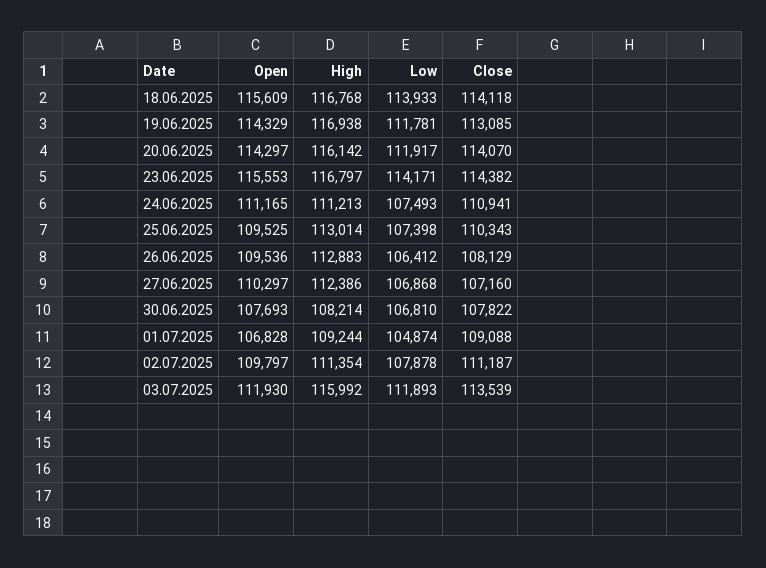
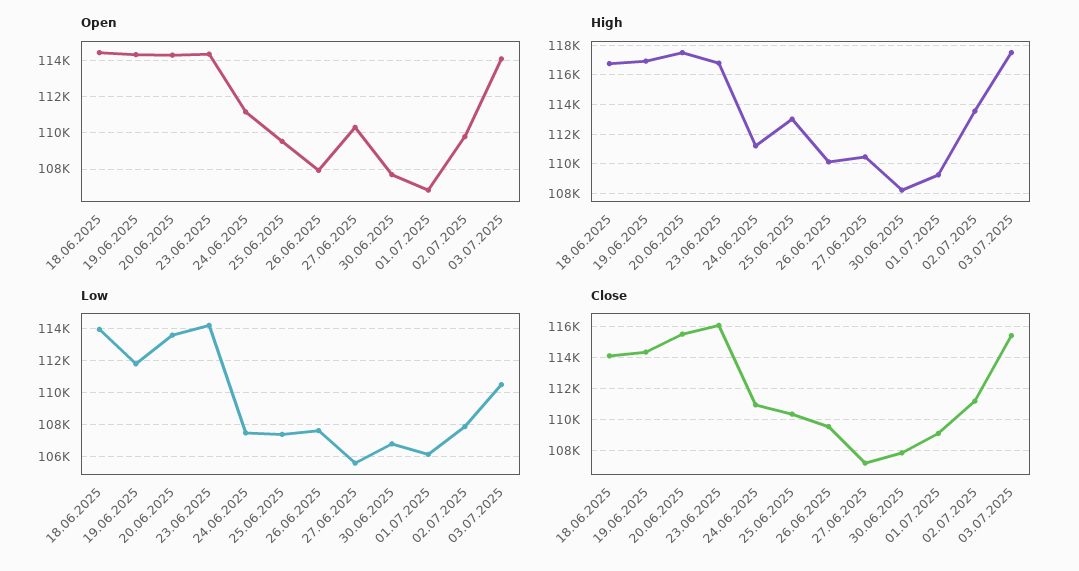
  {
    "Open": {
-     "18.06.2025": 115609,
+     "18.06.2025": 114500,
      "19.06.2025": 114329,
      "20.06.2025": 114297,
-     "23.06.2025": 115553,
+     "23.06.2025": 114500,
      "24.06.2025": 111165,
      "25.06.2025": 109525,
-     "26.06.2025": 109536,
+     "26.06.2025": 108000,
      "27.06.2025": 110297,
      "30.06.2025": 107693,
      "01.07.2025": 106828,
      "02.07.2025": 109797,
-     "03.07.2025": 111930
+     "03.07.2025": 114000
    },
    "High": {
      "18.06.2025": 116768,
      "19.06.2025": 116938,
-     "20.06.2025": 116142,
+     "20.06.2025": 117500,
      "23.06.2025": 116797,
      "24.06.2025": 111213,
      "25.06.2025": 113014,
-     "26.06.2025": 112883,
+     "26.06.2025": 110000,
-     "27.06.2025": 112386,
+     "27.06.2025": 110500,
      "30.06.2025": 108214,
      "01.07.2025": 109244,
-     "02.07.2025": 111354,
+     "02.07.2025": 113500,
-     "03.07.2025": 115992
+     "03.07.2025": 117500
    },
    "Low": {
      "18.06.2025": 113933,
      "19.06.2025": 111781,
-     "20.06.2025": 111917,
+     "20.06.2025": 113500,
      "23.06.2025": 114171,
      "24.06.2025": 107493,
      "25.06.2025": 107398,
-     "26.06.2025": 106412,
+     "26.06.2025": 107500,
-     "27.06.2025": 106868,
+     "27.06.2025": 105500,
      "30.06.2025": 106810,
-     "01.07.2025": 104874,
+     "01.07.2025": 106000,
      "02.07.2025": 107878,
-     "03.07.2025": 111893
+     "03.07.2025": 110500
    },
    "Close": {
      "18.06.2025": 114118,
-     "19.06.2025": 113085,
+     "19.06.2025": 114500,
-     "20.06.2025": 114070,
+     "20.06.2025": 115500,
-     "23.06.2025": 114382,
+     "23.06.2025": 116000,
      "24.06.2025": 110941,
      "25.06.2025": 110343,
-     "26.06.2025": 108129,
+     "26.06.2025": 109500,
      "27.06.2025": 107160,
      "30.06.2025": 107822,
      "01.07.2025": 109088,
      "02.07.2025": 111187,
-     "03.07.2025": 113539
+     "03.07.2025": 115500
    }
  }

